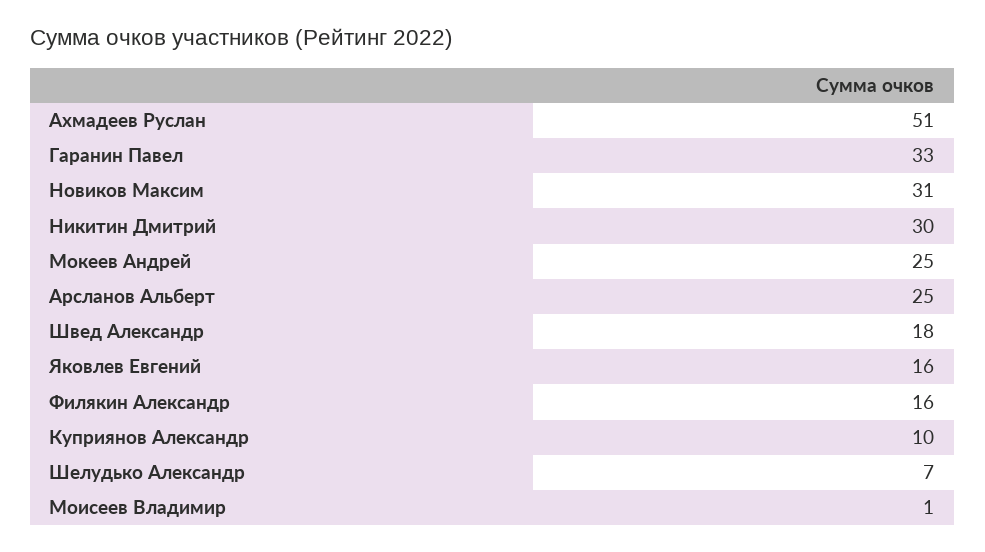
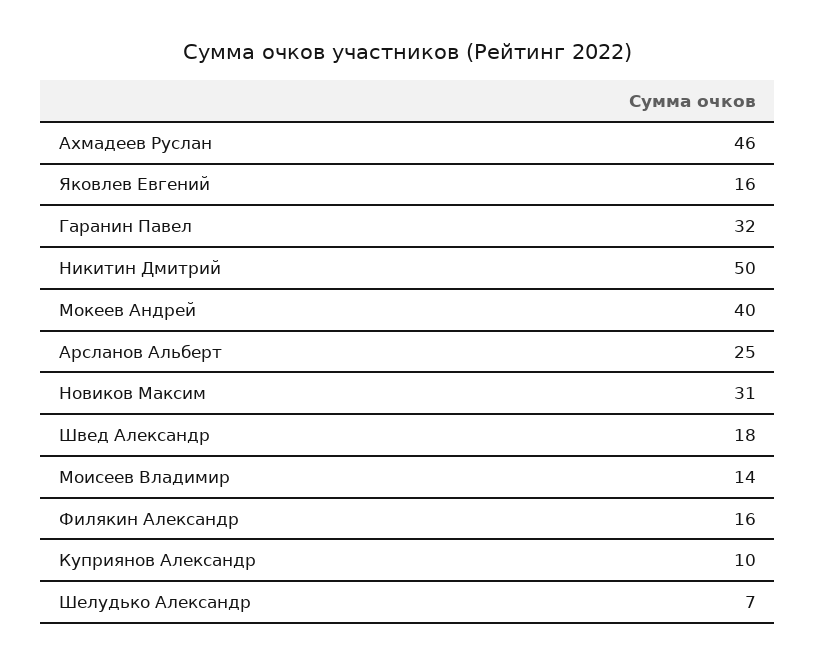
  {
-   "Ахмадеев Руслан": 51,
+   "Ахмадеев Руслан": 46,
-   "Гаранин Павел": 33,
+   "Гаранин Павел": 32,
    "Новиков Максим": 31,
-   "Никитин Дмитрий": 30,
+   "Никитин Дмитрий": 50,
-   "Мокеев Андрей": 25,
+   "Мокеев Андрей": 40,
    "Арсланов Альберт": 25,
    "Швед Александр": 18,
    "Яковлев Евгений": 16,
    "Филякин Александр": 16,
    "Куприянов Александр": 10,
    "Шелудько Александр": 7,
-   "Моисеев Владимир": 1
+   "Моисеев Владимир": 14
  }

